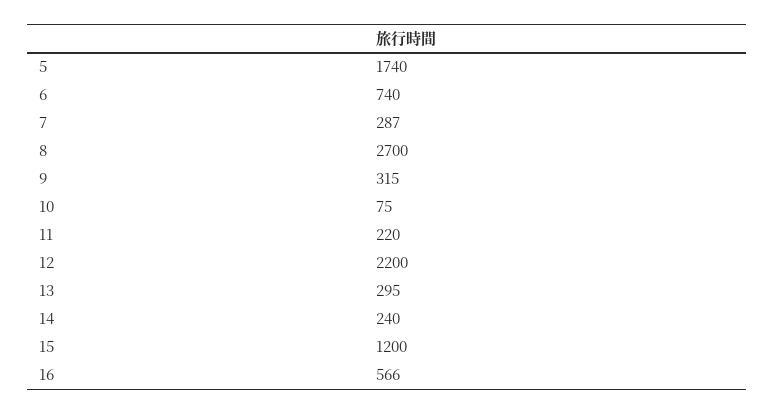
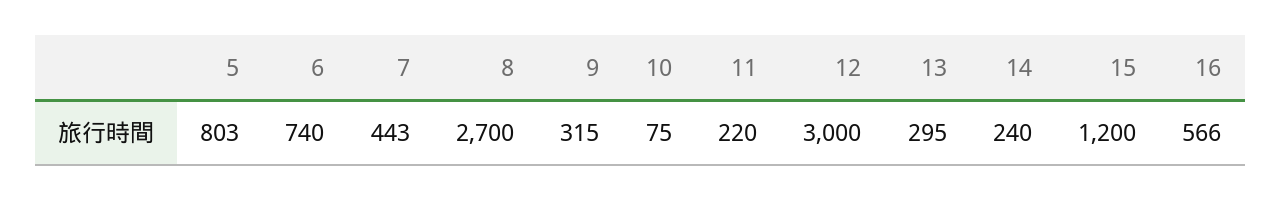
  {
-   "5": 1740,
+   "5": 803,
    "6": 740,
-   "7": 287,
+   "7": 443,
    "8": 2700,
    "9": 315,
    "10": 75,
    "11": 220,
-   "12": 2200,
+   "12": 3000,
    "13": 295,
    "14": 240,
    "15": 1200,
    "16": 566
  }

